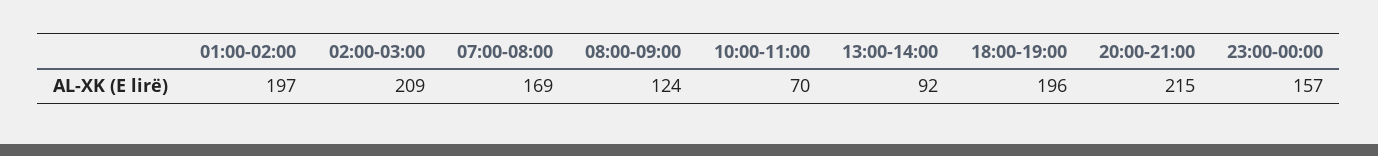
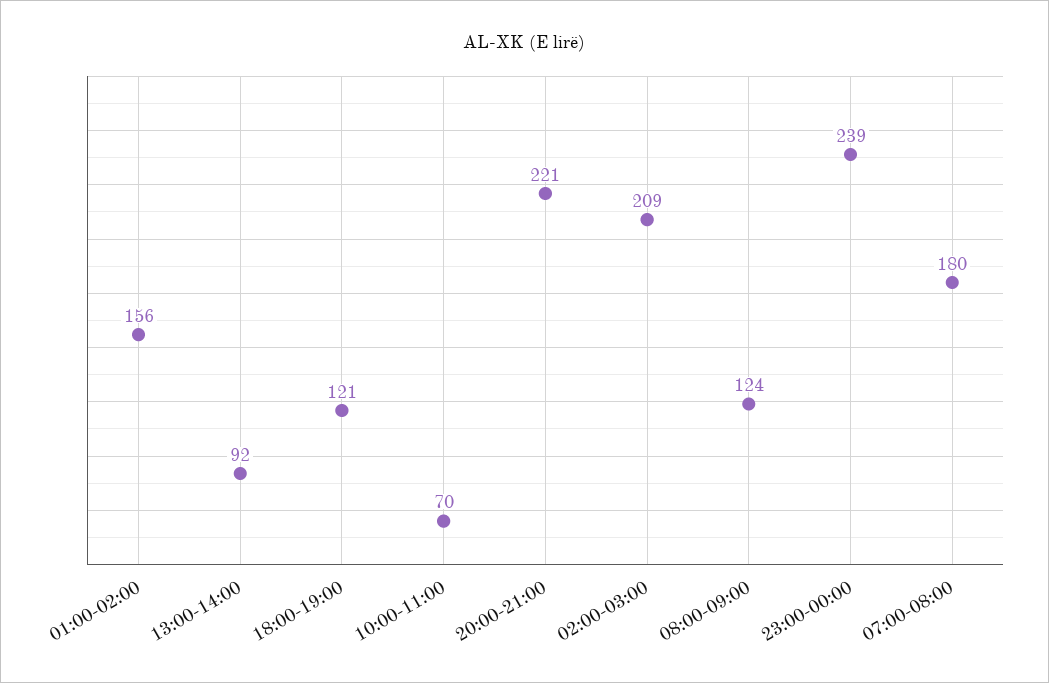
  {
-   "01:00-02:00": 197,
+   "01:00-02:00": 156,
    "02:00-03:00": 209,
-   "07:00-08:00": 169,
+   "07:00-08:00": 180,
    "08:00-09:00": 124,
    "10:00-11:00": 70,
    "13:00-14:00": 92,
-   "18:00-19:00": 196,
+   "18:00-19:00": 121,
-   "20:00-21:00": 215,
+   "20:00-21:00": 221,
-   "23:00-00:00": 157
+   "23:00-00:00": 239
  }

